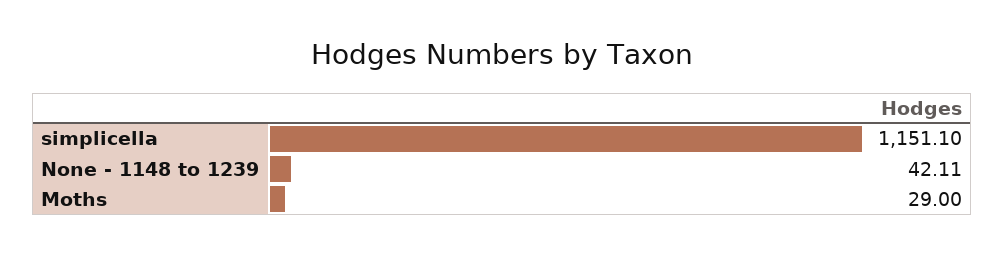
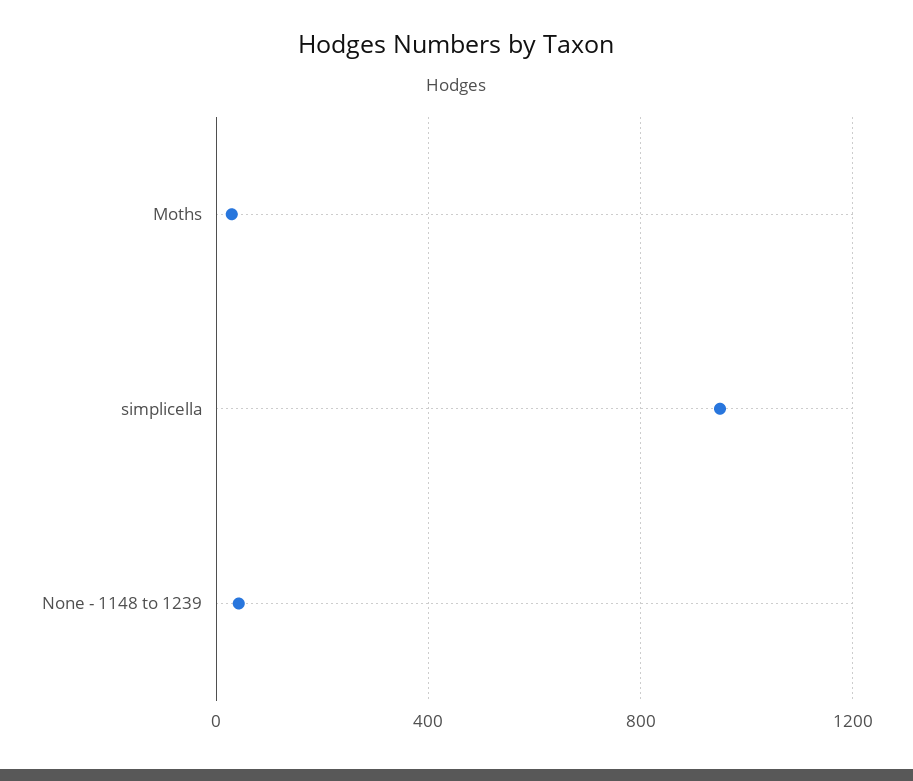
  {
-   "simplicella": 1151.1,
+   "simplicella": 950,
    "None - 1148 to 1239": 42.11,
    "Moths": 29
  }

